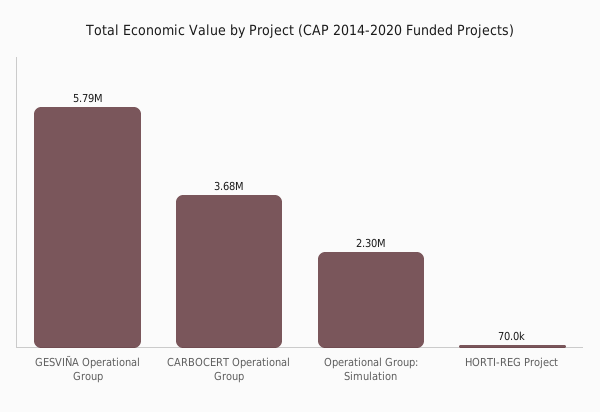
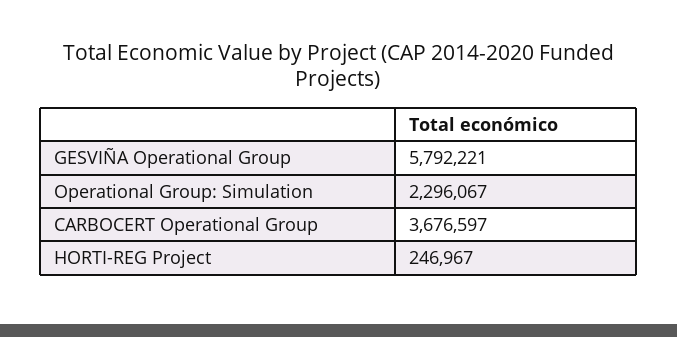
  {
    "GESVIÑA Operational Group": 5792221,
    "CARBOCERT Operational Group": 3676597,
    "Operational Group: Simulation": 2296067,
-   "HORTI-REG Project": 70000
+   "HORTI-REG Project": 246967
  }

